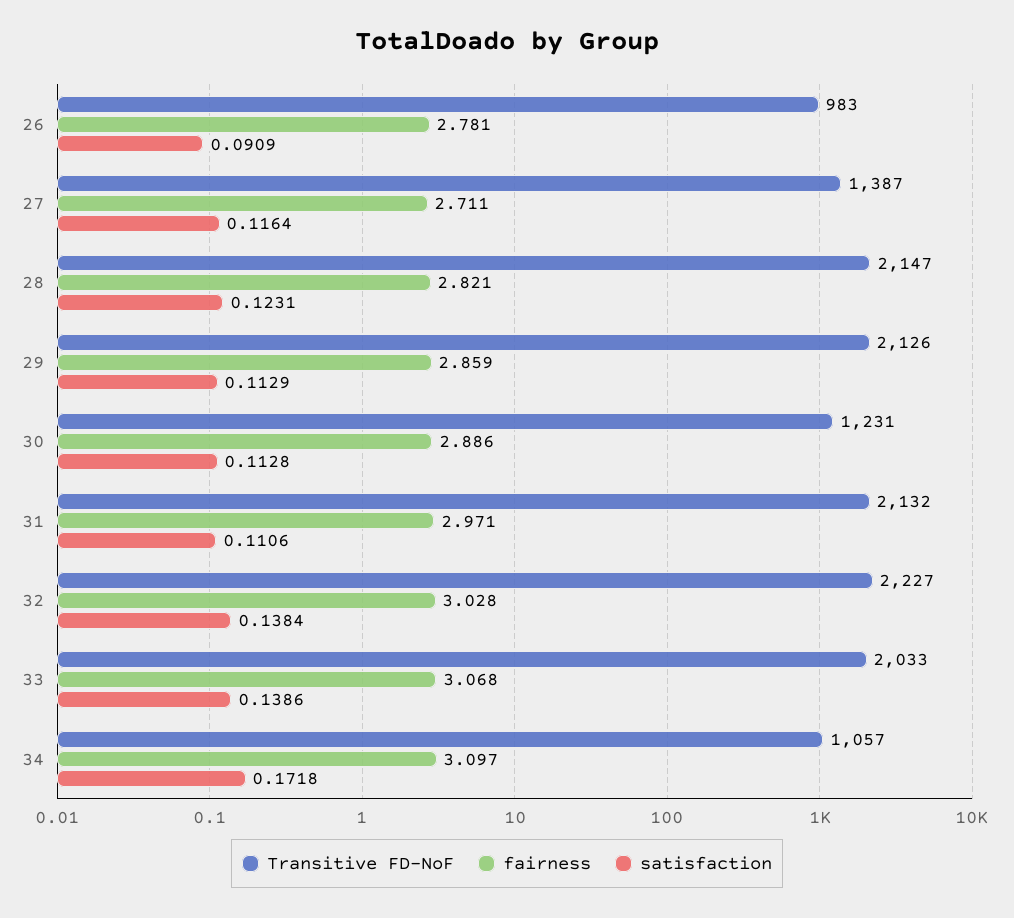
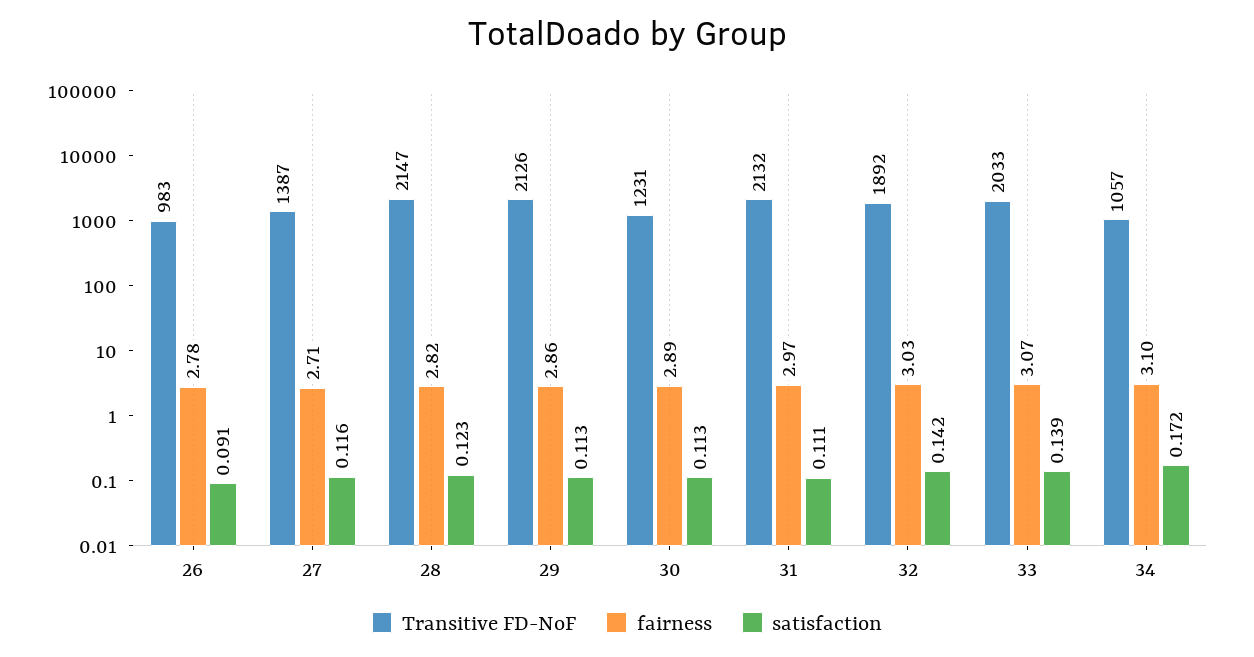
  {
    "Transitive FD-NoF": {
      "26": 983,
      "27": 1387,
      "28": 2147,
      "29": 2126,
      "30": 1231,
      "31": 2132,
-     "32": 2227,
+     "32": 1892,
      "33": 2033,
      "34": 1057
    },
    "fairness": {
      "26": 2.781,
      "27": 2.711,
      "28": 2.821,
      "29": 2.859,
      "30": 2.886,
      "31": 2.971,
      "32": 3.028,
      "33": 3.068,
      "34": 3.097
    },
    "satisfaction": {
      "26": 0.0909,
      "27": 0.1164,
      "28": 0.1231,
      "29": 0.1129,
      "30": 0.1128,
      "31": 0.1106,
-     "32": 0.1384,
+     "32": 0.142,
      "33": 0.1386,
      "34": 0.1718
    }
  }

